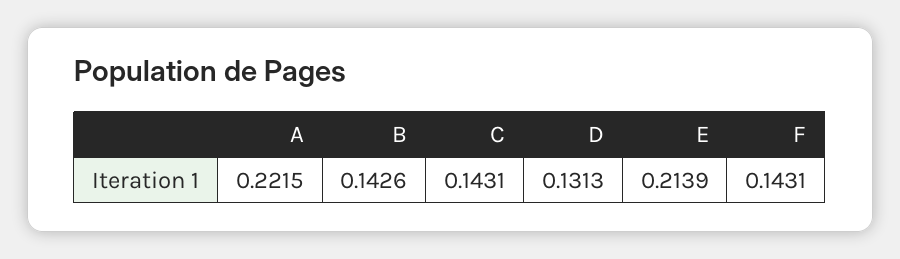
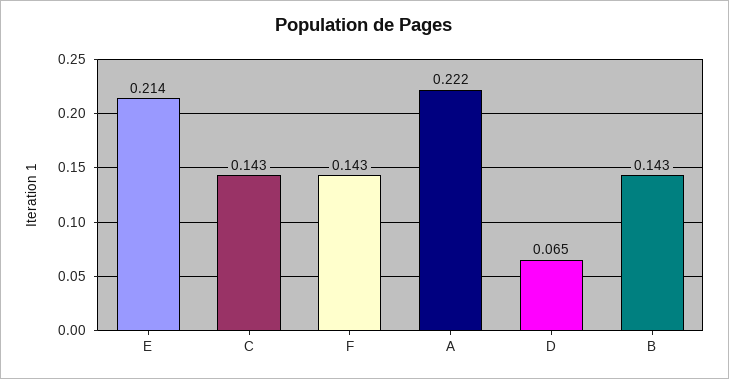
  {
    "A": 0.2215,
    "B": 0.1426,
    "C": 0.1431,
-   "D": 0.1313,
+   "D": 0.065,
    "E": 0.2139,
    "F": 0.1431
  }

